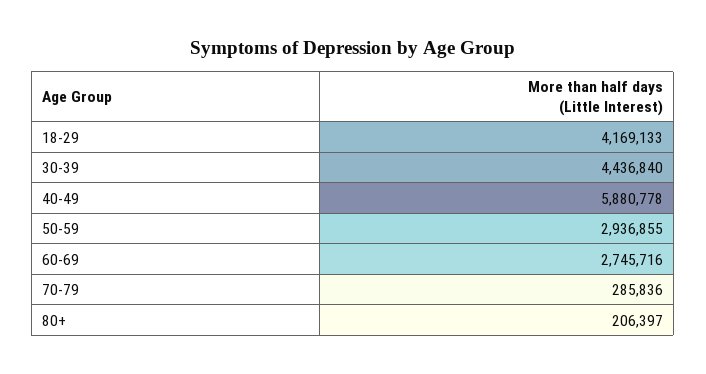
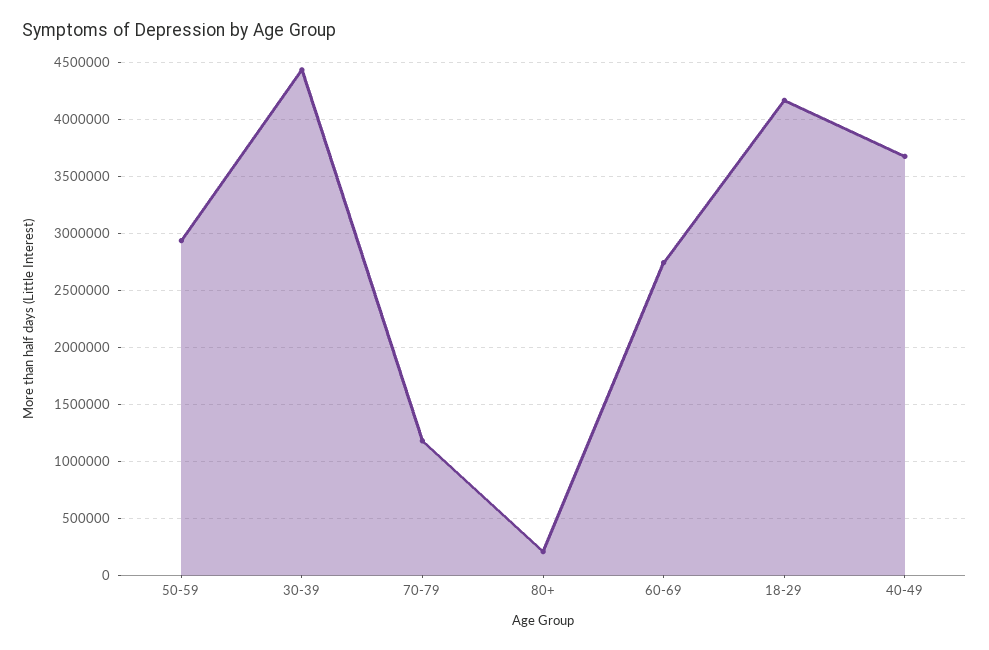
  {
    "18-29": 4169133,
    "30-39": 4436840,
-   "40-49": 5880778,
+   "40-49": 3700000,
    "50-59": 2936855,
    "60-69": 2745716,
-   "70-79": 285836,
+   "70-79": 1200000,
    "80+": 206397
  }

